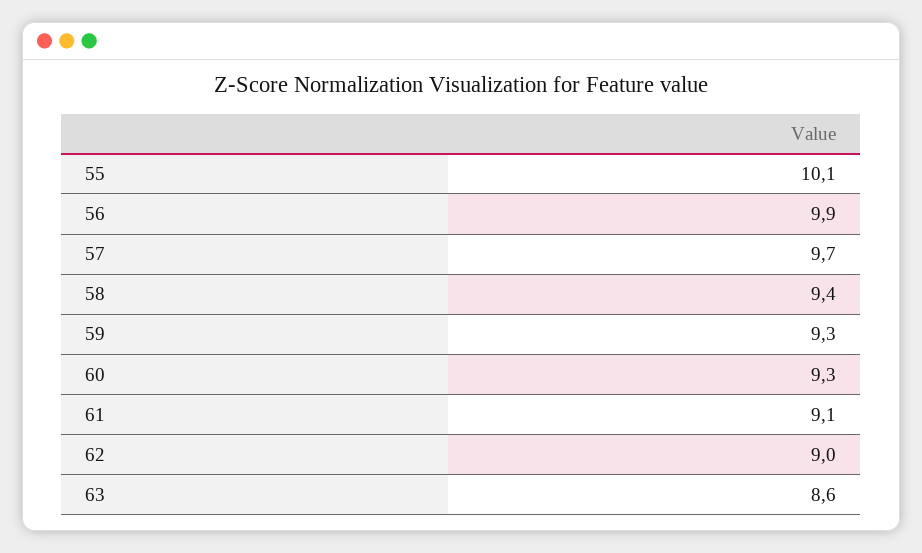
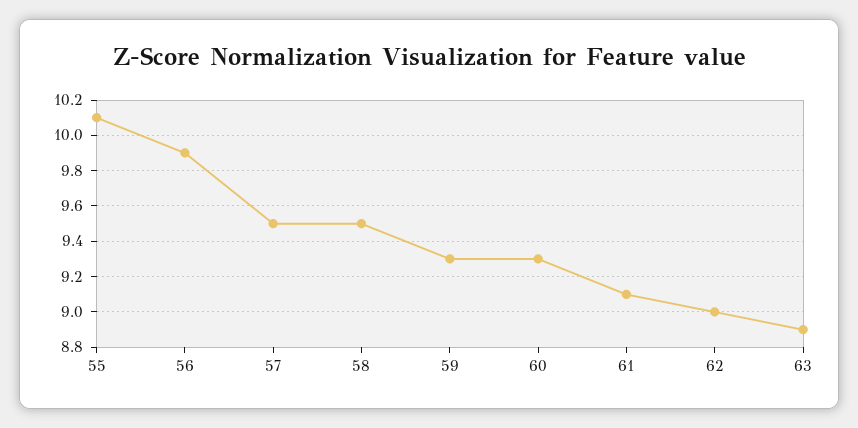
  {
    "55": 10.1,
    "56": 9.9,
-   "57": 9.7,
+   "57": 9.5,
-   "58": 9.4,
+   "58": 9.5,
    "59": 9.3,
    "60": 9.3,
    "61": 9.1,
    "62": 9,
-   "63": 8.6
+   "63": 8.9
  }

